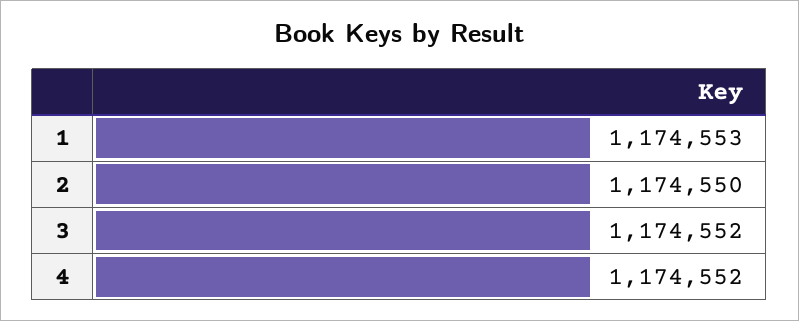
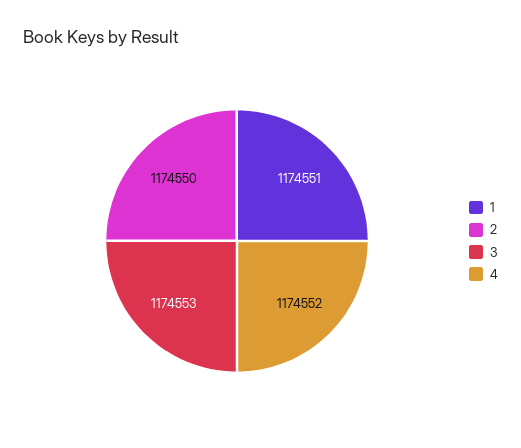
  {
-   "1": 1174553,
+   "1": 1174551,
    "2": 1174550,
-   "3": 1174552,
+   "3": 1174553,
    "4": 1174552
  }

